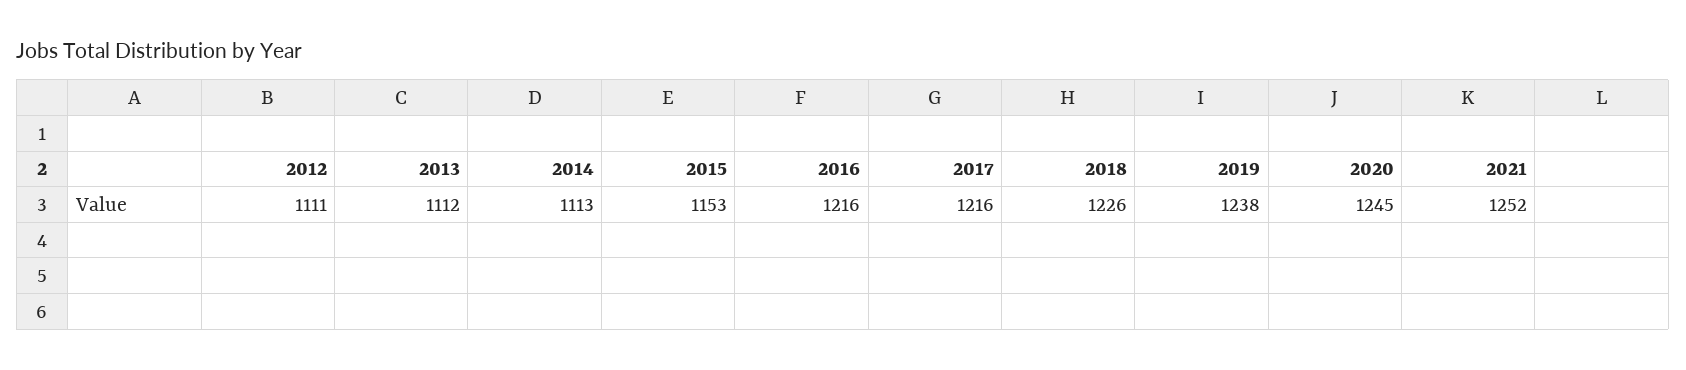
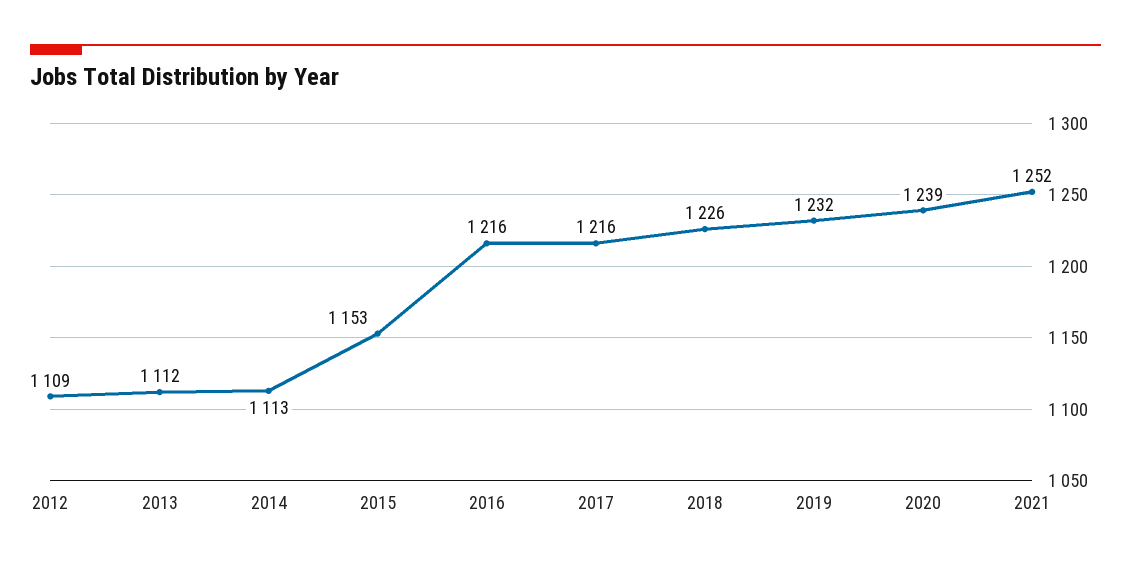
  {
-   "2012": 1111,
+   "2012": 1109,
    "2013": 1112,
    "2014": 1113,
    "2015": 1153,
    "2016": 1216,
    "2017": 1216,
    "2018": 1226,
-   "2019": 1238,
+   "2019": 1232,
-   "2020": 1245,
+   "2020": 1239,
    "2021": 1252
  }

